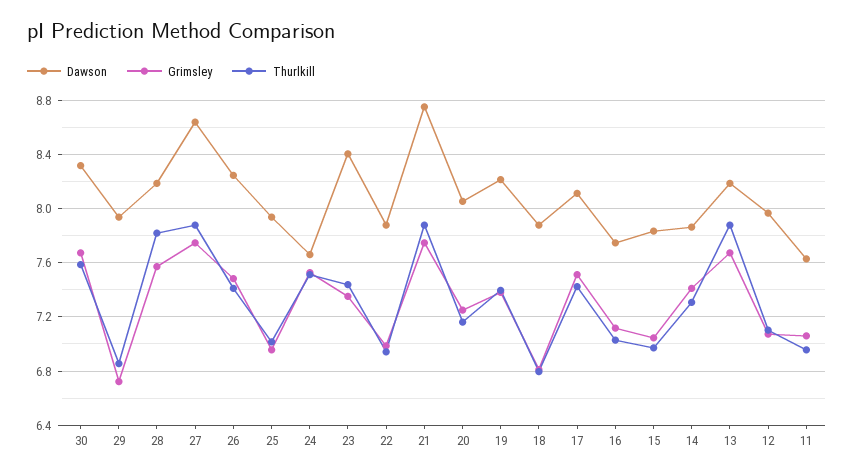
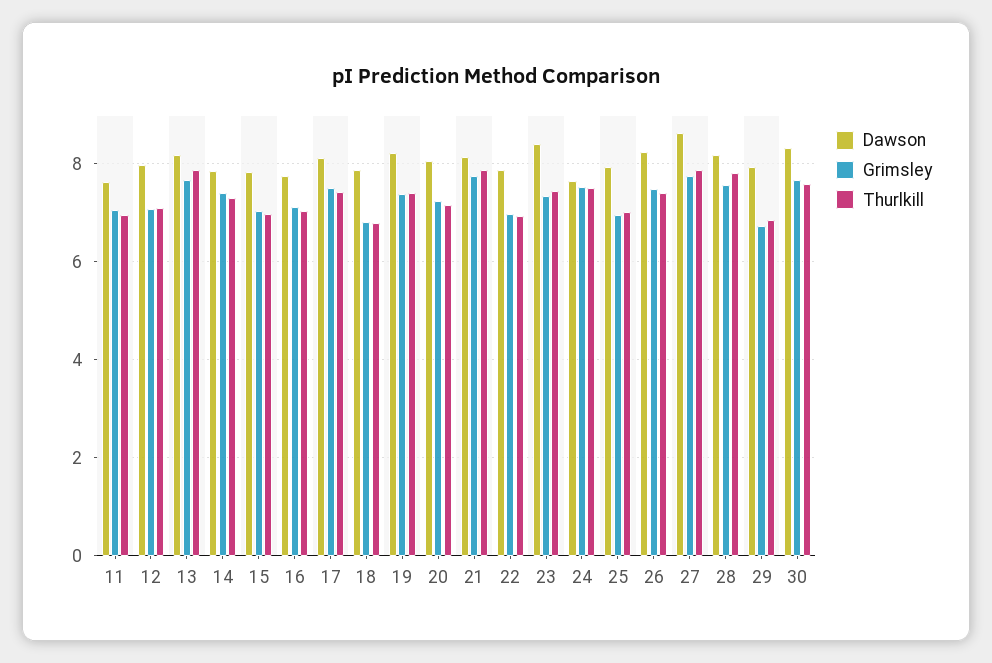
  {
    "Dawson": {
      "30": 8.3,
      "29": 7.95,
      "28": 8.2,
      "27": 8.65,
      "26": 8.25,
      "25": 7.95,
      "24": 7.65,
      "23": 8.4,
      "22": 7.9,
-     "21": 8.75,
+     "21": 8.2,
      "20": 8.05,
      "19": 8.2,
      "18": 7.9,
      "17": 8.1,
      "16": 7.75,
      "15": 7.85,
      "14": 7.85,
      "13": 8.2,
      "12": 7.95,
      "11": 7.65
    },
    "Grimsley": {
      "30": 7.65,
      "29": 6.7,
      "28": 7.55,
      "27": 7.75,
      "26": 7.5,
      "25": 6.95,
      "24": 7.55,
      "23": 7.35,
      "22": 7,
      "21": 7.75,
      "20": 7.25,
      "19": 7.4,
      "18": 6.8,
      "17": 7.5,
      "16": 7.1,
      "15": 7.05,
      "14": 7.4,
      "13": 7.65,
      "12": 7.05,
      "11": 7.05
    },
    "Thurlkill": {
      "30": 7.6,
      "29": 6.85,
      "28": 7.8,
      "27": 7.9,
      "26": 7.4,
      "25": 7,
      "24": 7.5,
      "23": 7.45,
      "22": 6.95,
      "21": 7.9,
      "20": 7.15,
      "19": 7.4,
      "18": 6.8,
      "17": 7.4,
      "16": 7.05,
      "15": 6.95,
      "14": 7.3,
      "13": 7.9,
      "12": 7.1,
      "11": 6.95
    }
  }

